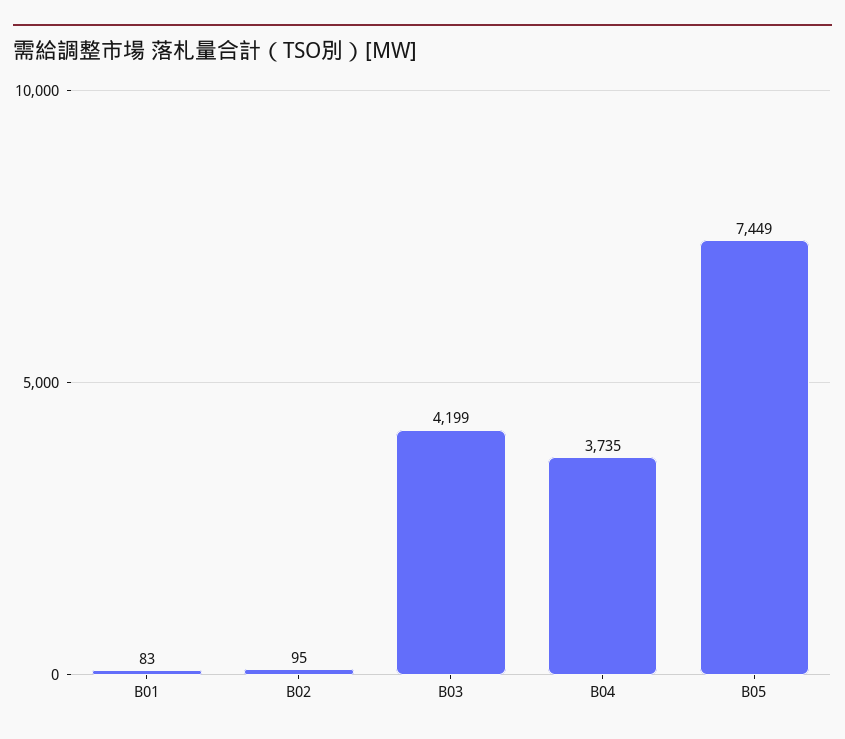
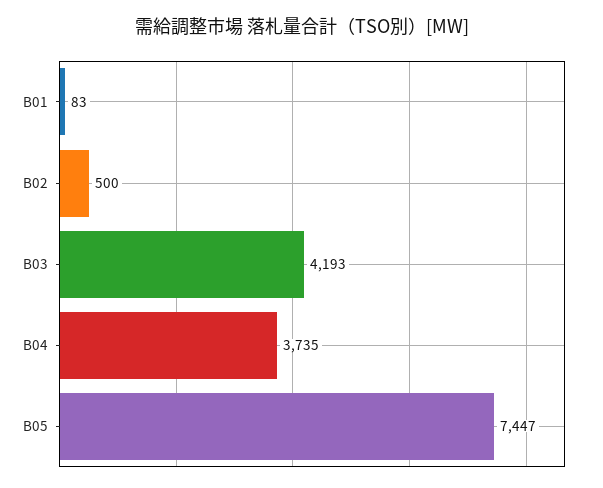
  {
    "B01": 83,
-   "B02": 95,
+   "B02": 500,
-   "B03": 4199,
+   "B03": 4193,
    "B04": 3735,
-   "B05": 7449
+   "B05": 7447
  }

